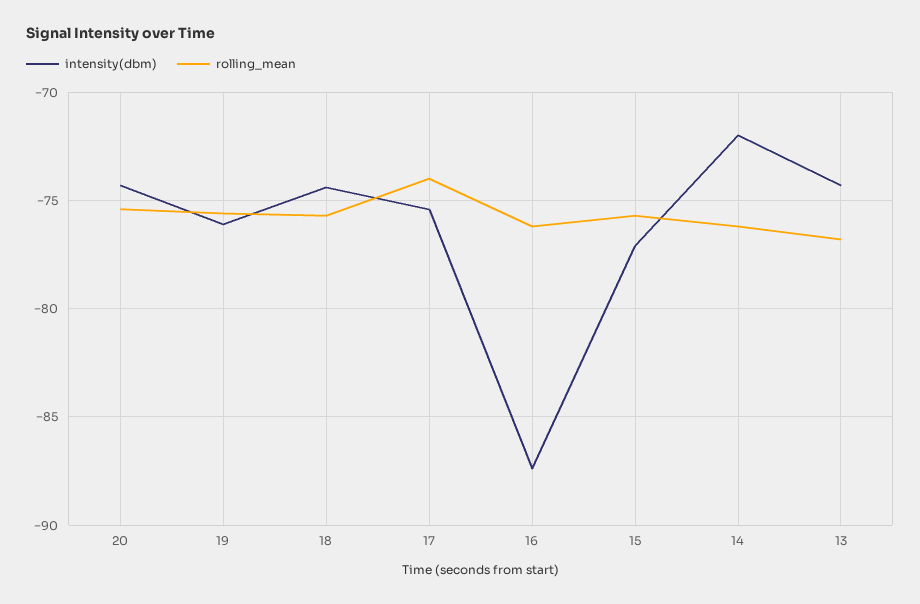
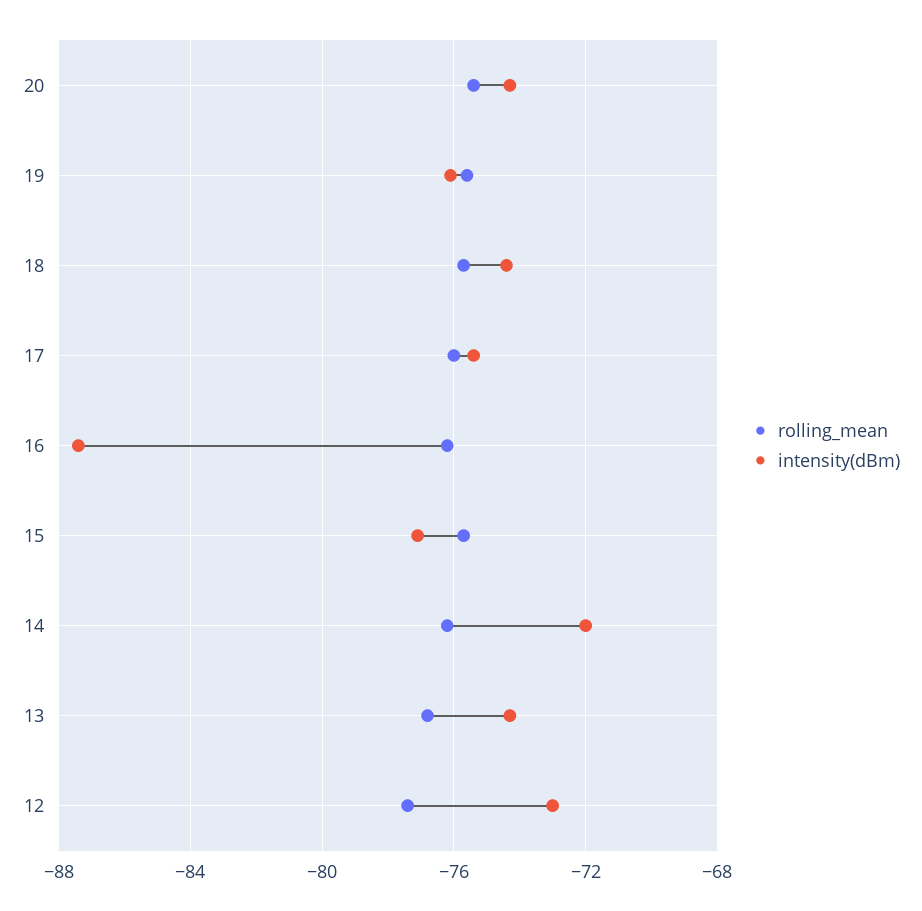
  {
    "intensity(dbm)": {
      "20": -74.5,
      "19": -76,
      "18": -74.5,
      "17": -75.5,
      "16": -87.5,
      "15": -77,
      "14": -72,
-     "13": -74.5
+     "13": -74.5,
+     "12": -73
    },
    "rolling_mean": {
      "20": -75.5,
      "19": -75.5,
      "18": -75.5,
-     "17": -74,
+     "17": -76,
      "16": -76,
      "15": -75.5,
      "14": -76,
-     "13": -77
+     "13": -77,
+     "12": -77.5
    }
  }

